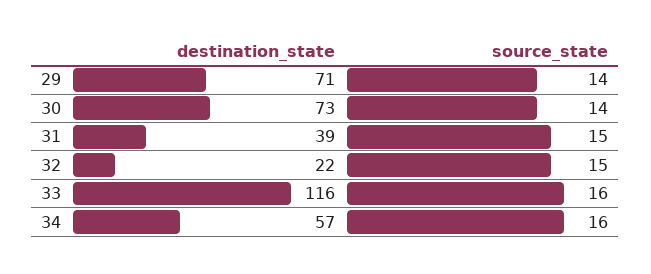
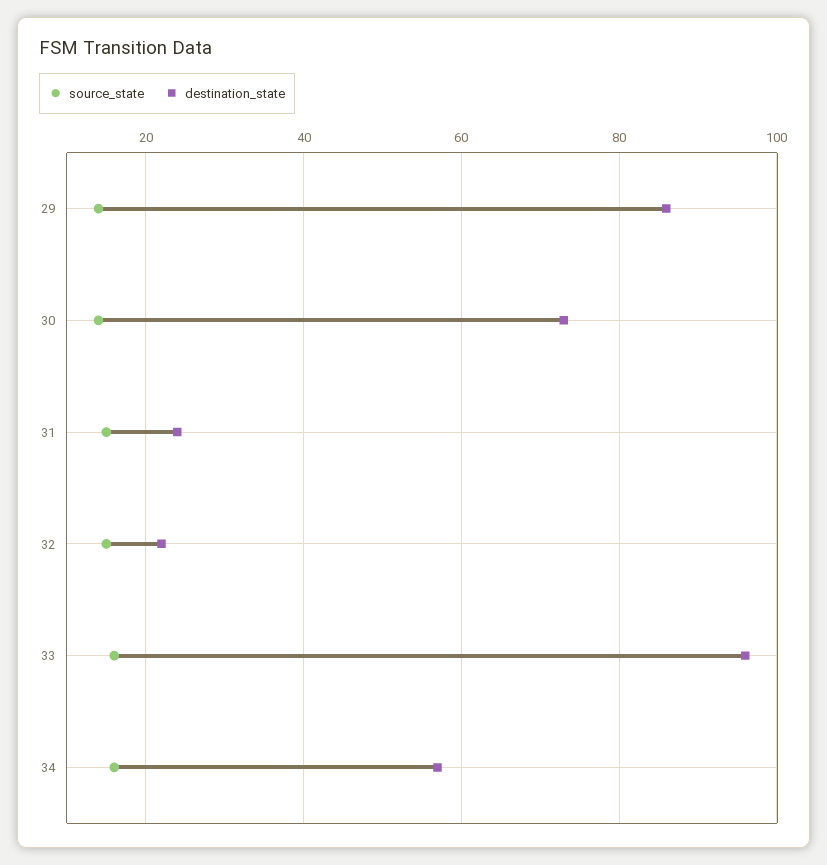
  {
    "destination_state": {
-     "29": 71,
+     "29": 85,
      "30": 73,
-     "31": 39,
+     "31": 25,
      "32": 22,
-     "33": 116,
+     "33": 95,
      "34": 57
    },
    "source_state": {
      "29": 14,
      "30": 14,
      "31": 15,
      "32": 15,
      "33": 16,
      "34": 16
    }
  }

